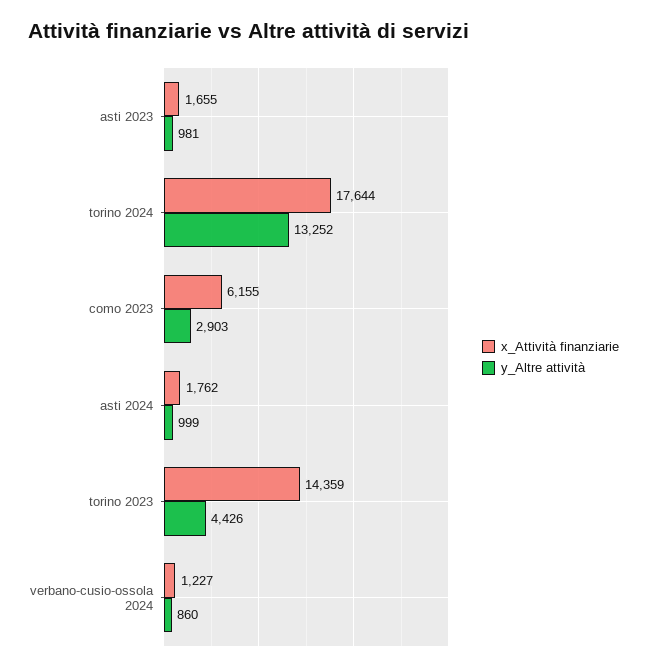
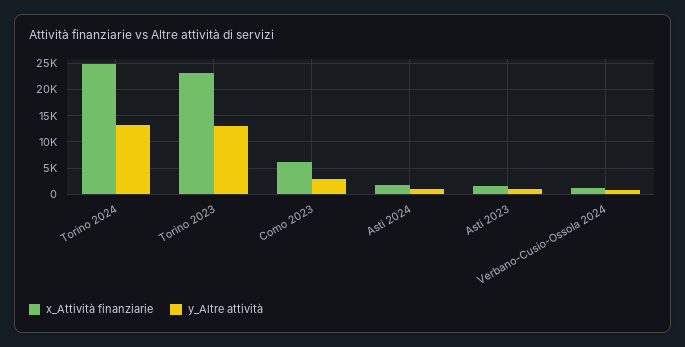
  {
    "x_Attività finanziarie": {
      "asti 2023": 1655,
-     "torino 2024": 17644,
+     "torino 2024": 25000,
      "como 2023": 6155,
      "asti 2024": 1762,
-     "torino 2023": 14359,
+     "torino 2023": 22500,
      "verbano-cusio-ossola 2024": 1227
    },
    "y_Altre attività": {
      "asti 2023": 981,
      "torino 2024": 13252,
      "como 2023": 2903,
      "asti 2024": 999,
-     "torino 2023": 4426,
+     "torino 2023": 12500,
      "verbano-cusio-ossola 2024": 860
    }
  }

